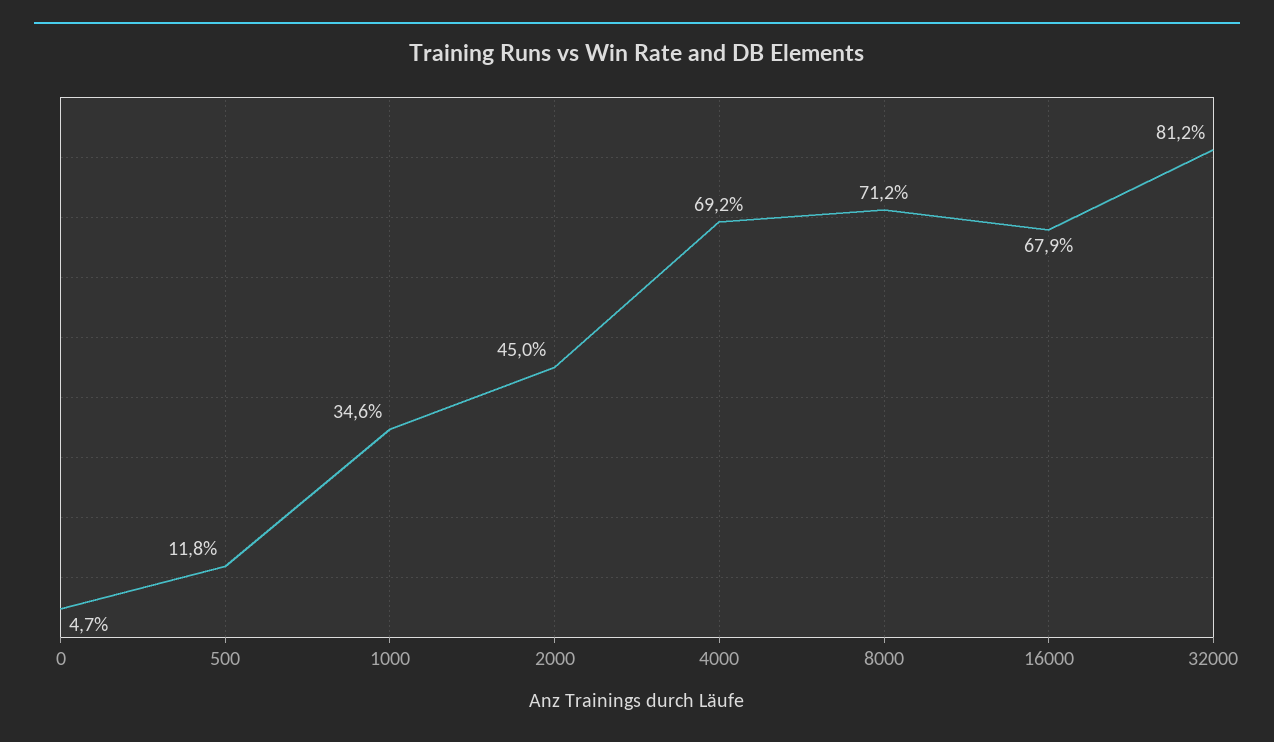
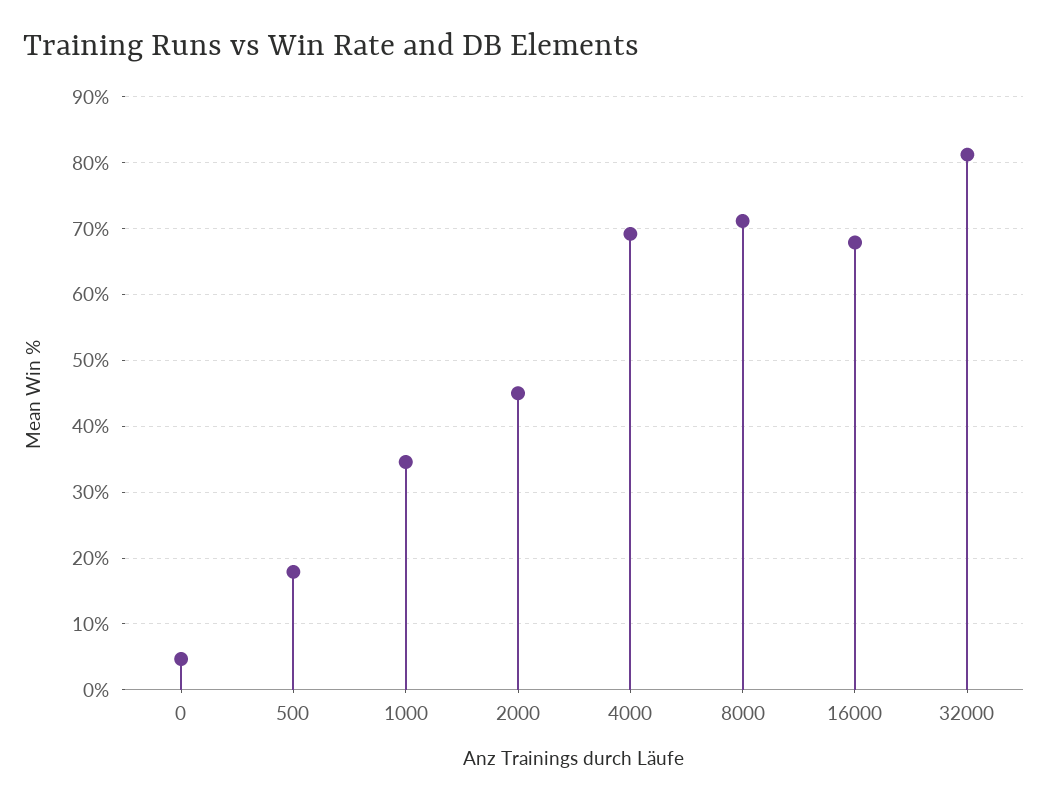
  {
    "0": 4.7,
-   "500": 11.8,
+   "500": 18,
    "1000": 34.6,
    "2000": 45,
    "4000": 69.2,
    "8000": 71.2,
    "16000": 67.9,
    "32000": 81.2
  }

